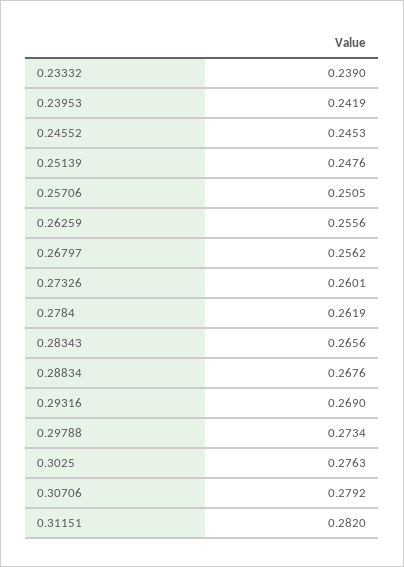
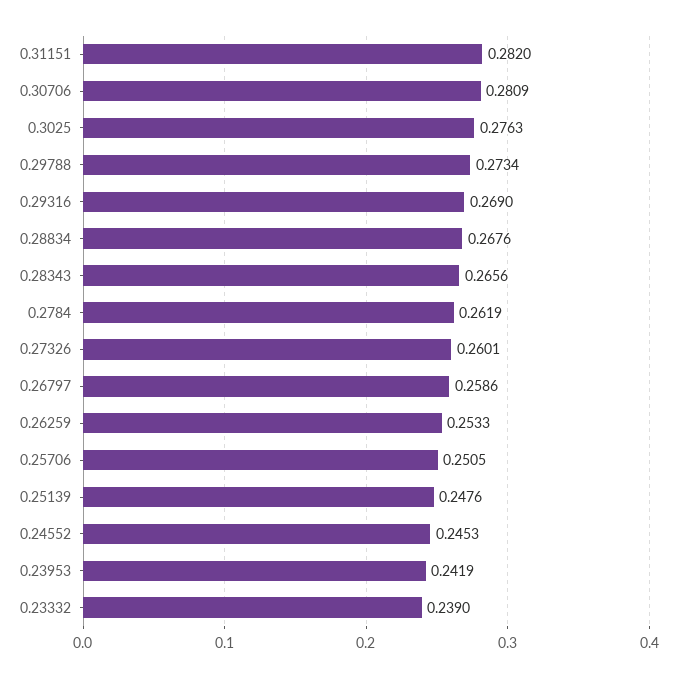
  {
    "0.23332": 0.239,
    "0.23953": 0.2419,
    "0.24552": 0.2453,
    "0.25139": 0.2476,
    "0.25706": 0.2505,
-   "0.26259": 0.2556,
+   "0.26259": 0.2533,
-   "0.26797": 0.2562,
+   "0.26797": 0.2586,
    "0.27326": 0.2601,
    "0.2784": 0.2619,
    "0.28343": 0.2656,
    "0.28834": 0.2676,
    "0.29316": 0.269,
    "0.29788": 0.2734,
    "0.3025": 0.2763,
-   "0.30706": 0.2792,
+   "0.30706": 0.2809,
    "0.31151": 0.282
  }

